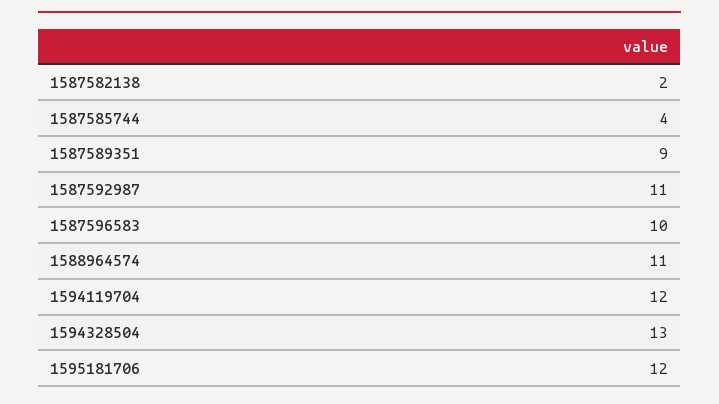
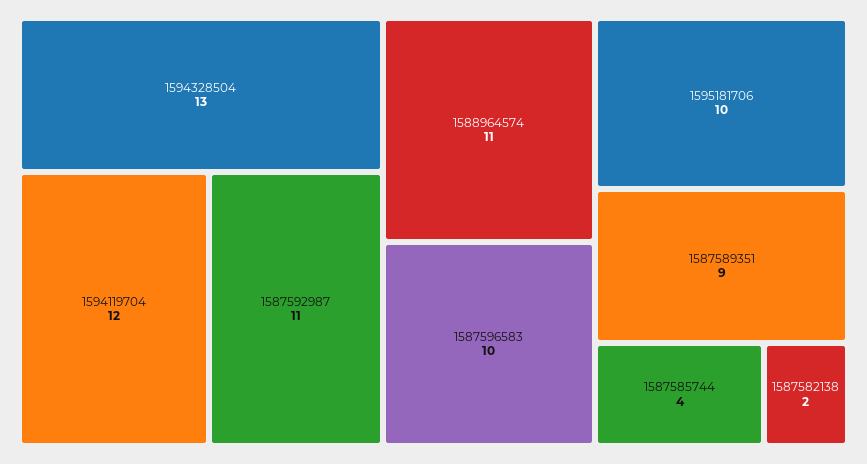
  {
    "1587582138": 2,
    "1587585744": 4,
    "1587589351": 9,
    "1587592987": 11,
    "1587596583": 10,
    "1588964574": 11,
    "1594119704": 12,
    "1594328504": 13,
-   "1595181706": 12
+   "1595181706": 10
  }

